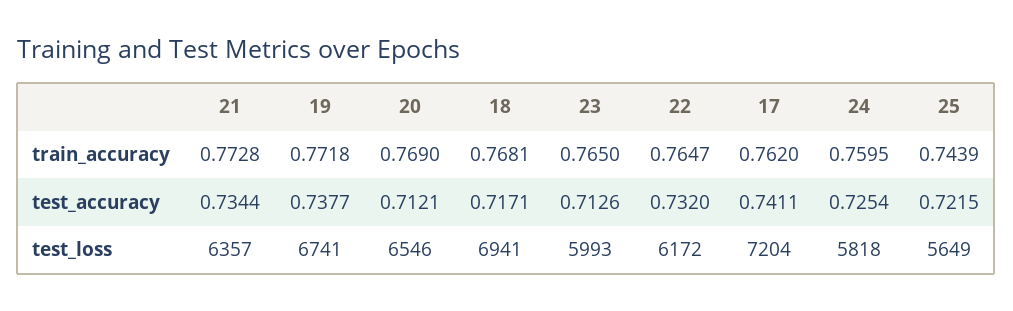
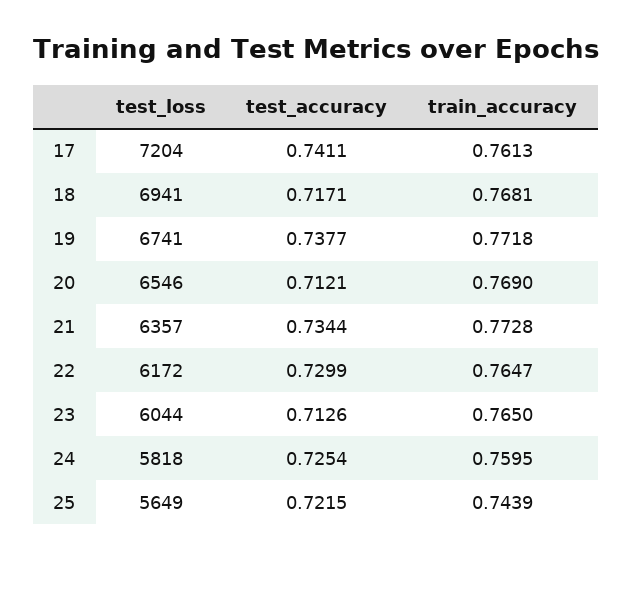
  {
    "21": {
      "train_accuracy": 0.7728,
      "test_accuracy": 0.7344,
      "test_loss": 6357
    },
    "19": {
      "train_accuracy": 0.7718,
      "test_accuracy": 0.7377,
      "test_loss": 6741
    },
    "20": {
      "train_accuracy": 0.769,
      "test_accuracy": 0.7121,
      "test_loss": 6546
    },
    "18": {
      "train_accuracy": 0.7681,
      "test_accuracy": 0.7171,
      "test_loss": 6941
    },
    "23": {
      "train_accuracy": 0.765,
      "test_accuracy": 0.7126,
-     "test_loss": 5993
+     "test_loss": 6044
    },
    "22": {
      "train_accuracy": 0.7647,
-     "test_accuracy": 0.732,
+     "test_accuracy": 0.7299,
      "test_loss": 6172
    },
    "17": {
-     "train_accuracy": 0.762,
+     "train_accuracy": 0.7613,
      "test_accuracy": 0.7411,
      "test_loss": 7204
    },
    "24": {
      "train_accuracy": 0.7595,
      "test_accuracy": 0.7254,
      "test_loss": 5818
    },
    "25": {
      "train_accuracy": 0.7439,
      "test_accuracy": 0.7215,
      "test_loss": 5649
    }
  }

